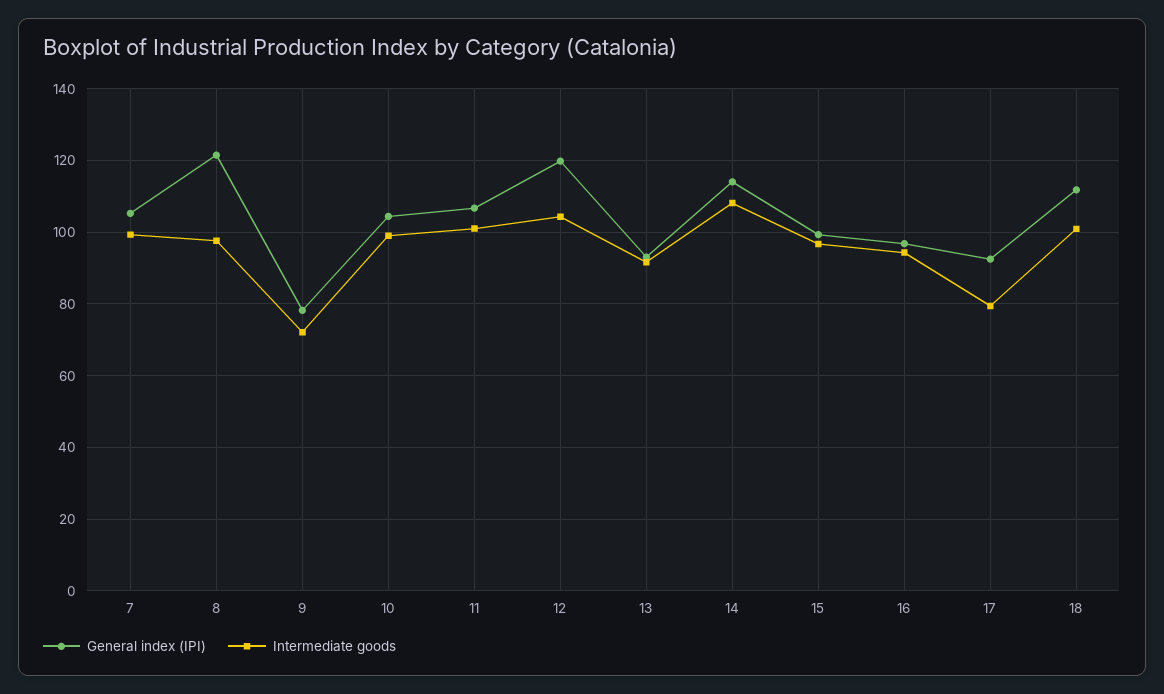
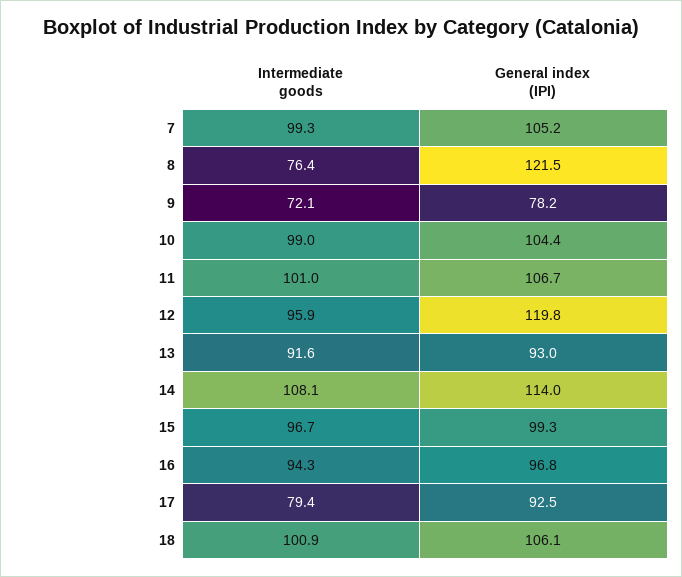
  {
    "General index (IPI)": {
      "7": 105.2,
      "8": 121.5,
      "9": 78.2,
      "10": 104.4,
      "11": 106.7,
      "12": 119.8,
      "13": 93,
      "14": 114,
      "15": 99.3,
      "16": 96.8,
      "17": 92.5,
-     "18": 112
+     "18": 106.1
    },
    "Intermediate goods": {
      "7": 99.3,
-     "8": 98,
+     "8": 76.4,
      "9": 72.1,
      "10": 99,
      "11": 101,
-     "12": 104,
+     "12": 95.9,
      "13": 91.6,
      "14": 108.1,
      "15": 96.7,
      "16": 94.3,
      "17": 79.4,
      "18": 100.9
    }
  }

